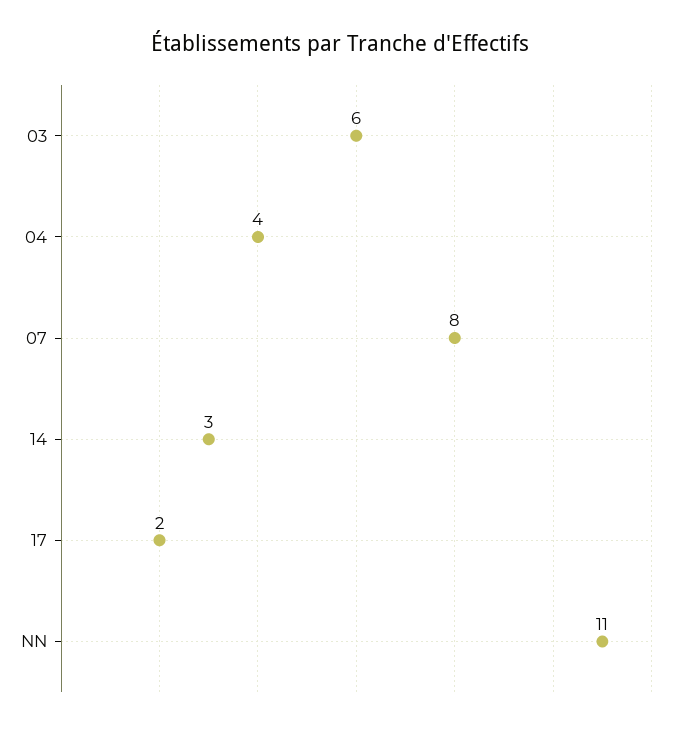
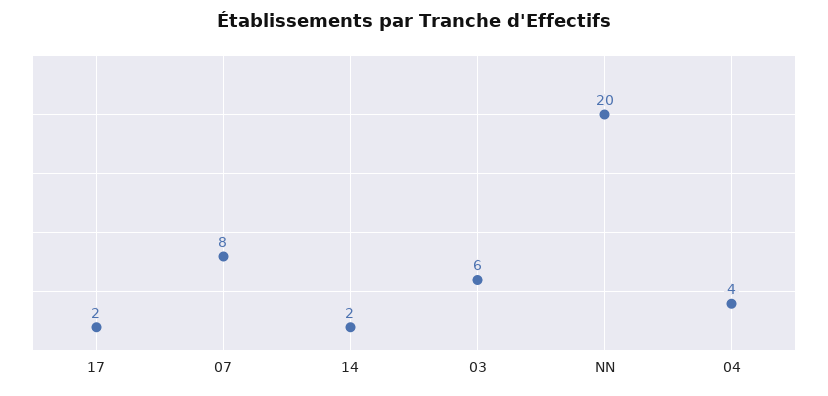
  {
    "03": 6,
    "04": 4,
    "07": 8,
-   "14": 3,
+   "14": 2,
    "17": 2,
-   "NN": 11
+   "NN": 20
  }

